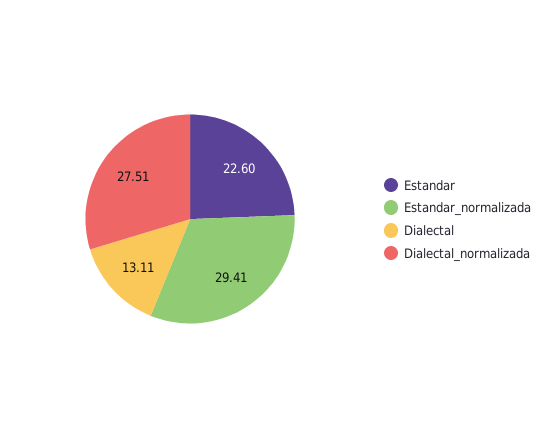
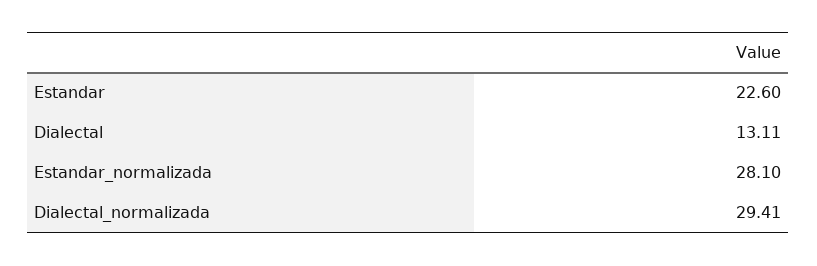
  {
    "Estandar": 22.6,
-   "Estandar_normalizada": 29.41,
+   "Estandar_normalizada": 28.1,
    "Dialectal": 13.11,
-   "Dialectal_normalizada": 27.51
+   "Dialectal_normalizada": 29.41
  }

